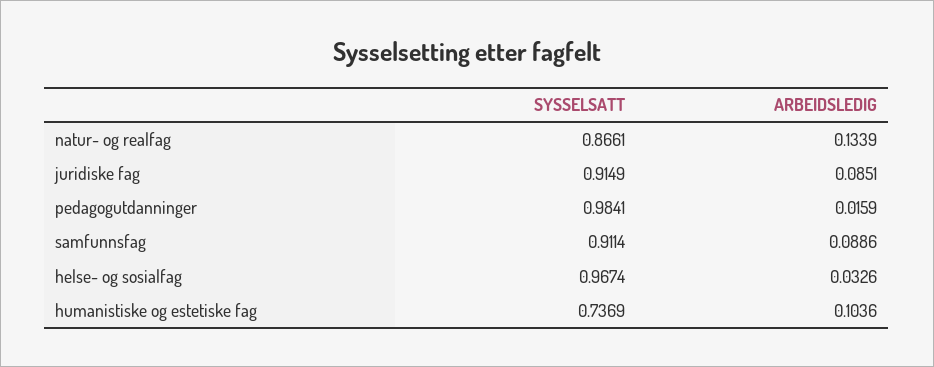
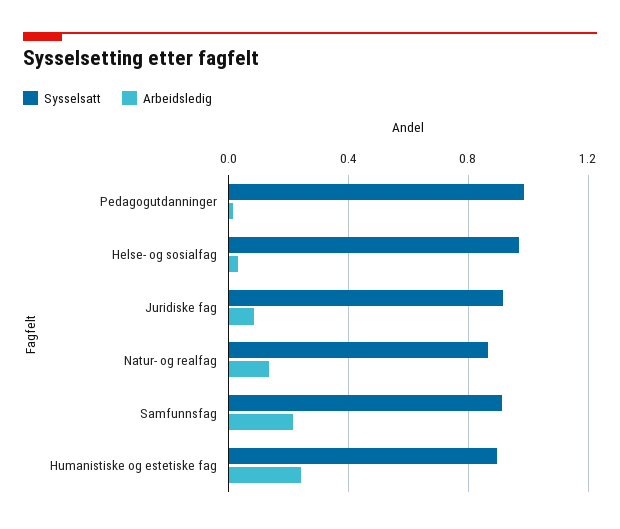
  {
    "SYSSELSATT": {
      "natur- og realfag": 0.8661,
      "juridiske fag": 0.9149,
      "pedagogutdanninger": 0.9841,
      "samfunnsfag": 0.9114,
      "helse- og sosialfag": 0.9674,
-     "humanistiske og estetiske fag": 0.7369
+     "humanistiske og estetiske fag": 0.9
    },
    "ARBEIDSLEDIG": {
      "natur- og realfag": 0.1339,
      "juridiske fag": 0.0851,
      "pedagogutdanninger": 0.0159,
-     "samfunnsfag": 0.0886,
+     "samfunnsfag": 0.2,
      "helse- og sosialfag": 0.0326,
-     "humanistiske og estetiske fag": 0.1036
+     "humanistiske og estetiske fag": 0.25
    }
  }

